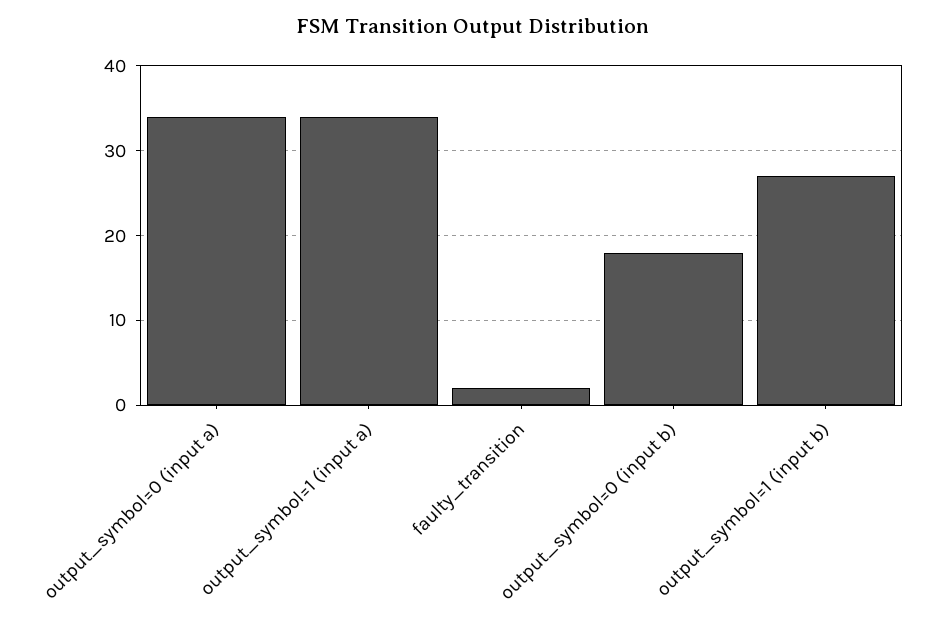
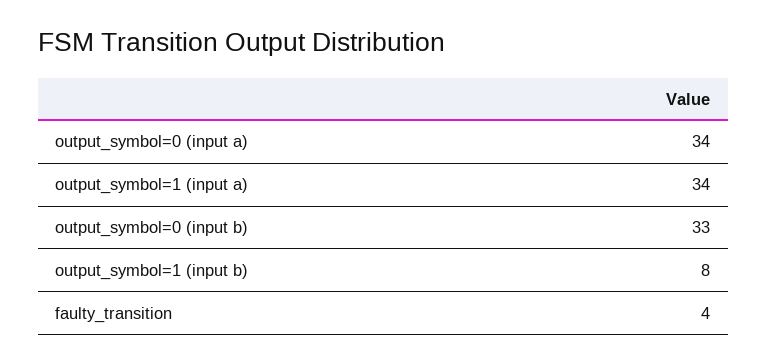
  {
    "output_symbol=0 (input a)": 34,
    "output_symbol=1 (input a)": 34,
-   "faulty_transition": 2,
+   "faulty_transition": 4,
-   "output_symbol=0 (input b)": 18,
+   "output_symbol=0 (input b)": 33,
-   "output_symbol=1 (input b)": 27
+   "output_symbol=1 (input b)": 8
  }

